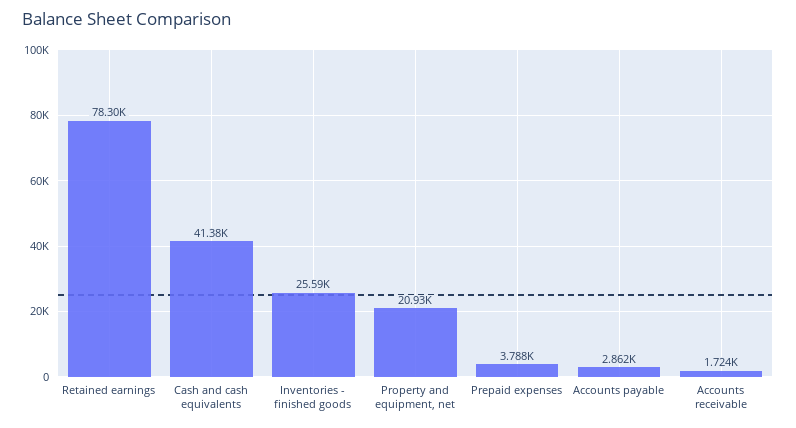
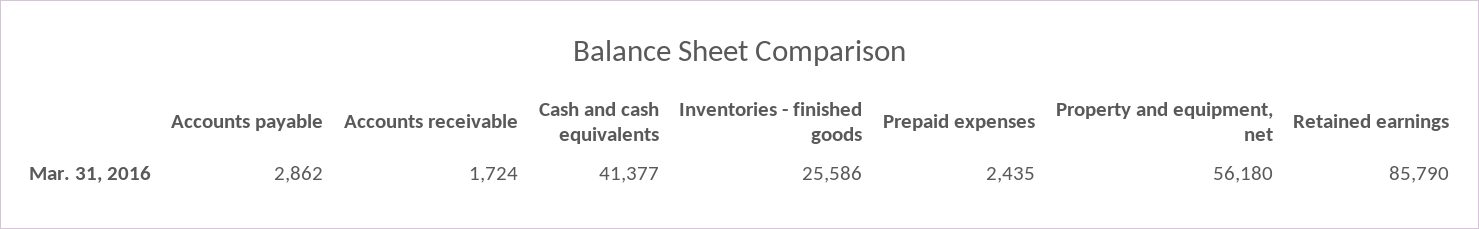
  {
-   "Retained earnings": 78300,
+   "Retained earnings": 85790,
    "Cash and cash equivalents": 41377,
    "Inventories - finished goods": 25586,
-   "Property and equipment, net": 20930,
+   "Property and equipment, net": 56180,
-   "Prepaid expenses": 3788,
+   "Prepaid expenses": 2435,
    "Accounts payable": 2862,
    "Accounts receivable": 1724
  }

